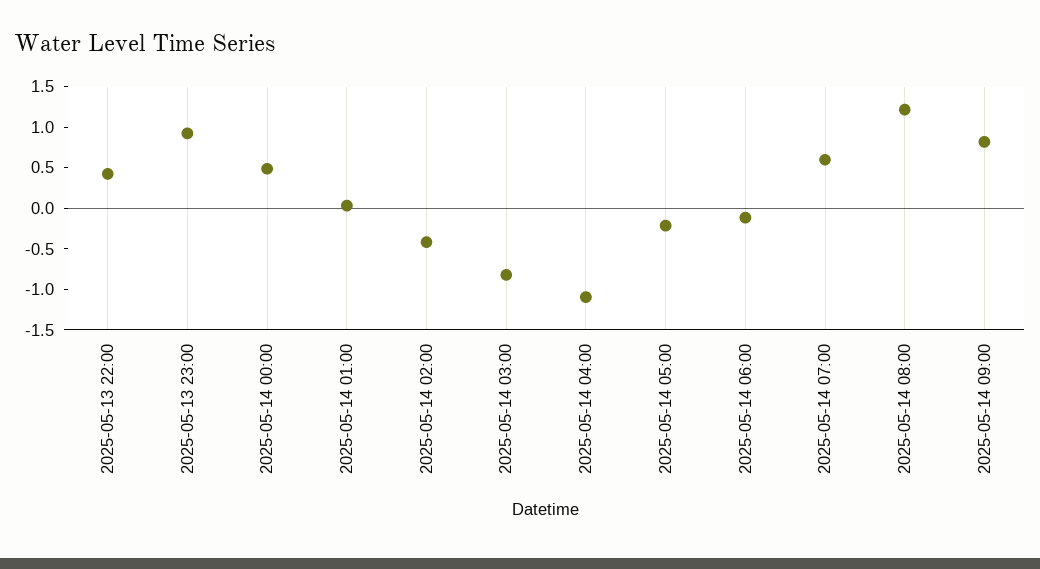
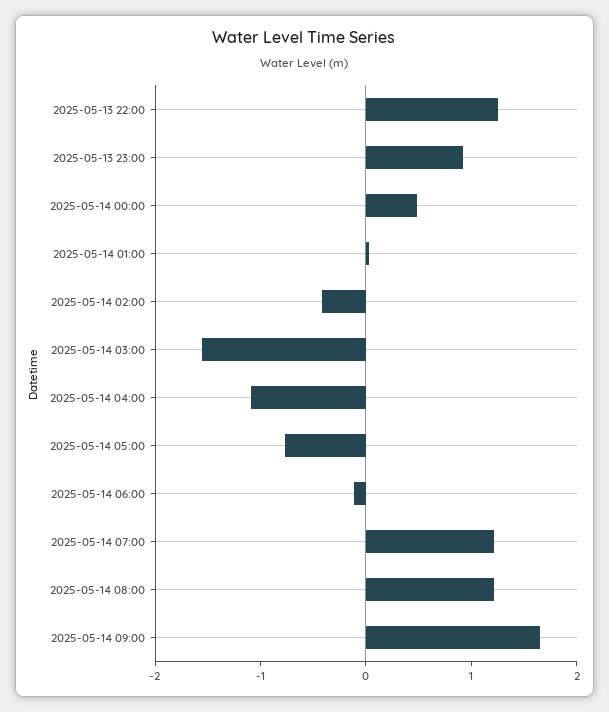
  {
-   "2025-05-13 22:00": 0.4,
+   "2025-05-13 22:00": 1.2,
    "2025-05-13 23:00": 0.9,
    "2025-05-14 00:00": 0.5,
    "2025-05-14 01:00": 0,
    "2025-05-14 02:00": -0.4,
-   "2025-05-14 03:00": -0.8,
+   "2025-05-14 03:00": -1.6,
    "2025-05-14 04:00": -1.1,
-   "2025-05-14 05:00": -0.2,
+   "2025-05-14 05:00": -0.8,
    "2025-05-14 06:00": -0.1,
-   "2025-05-14 07:00": 0.6,
+   "2025-05-14 07:00": 1.2,
    "2025-05-14 08:00": 1.2,
-   "2025-05-14 09:00": 0.8
+   "2025-05-14 09:00": 1.6
  }

